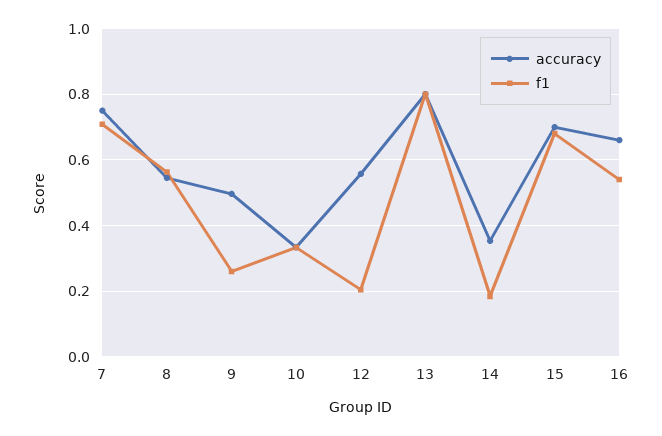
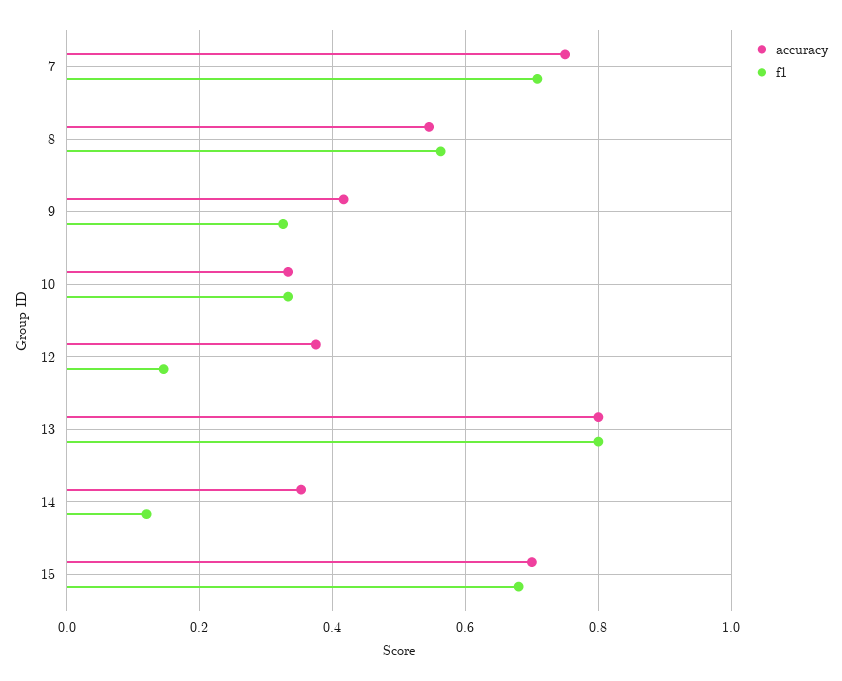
  {
    "accuracy": {
      "7": 0.76,
      "8": 0.54,
-     "9": 0.5,
+     "9": 0.42,
      "10": 0.34,
-     "12": 0.56,
+     "12": 0.38,
      "13": 0.8,
      "14": 0.36,
-     "15": 0.7,
+     "15": 0.7
-     "16": 0.66
    },
    "f1": {
      "7": 0.7,
      "8": 0.56,
-     "9": 0.26,
+     "9": 0.32,
      "10": 0.34,
-     "12": 0.2,
+     "12": 0.14,
      "13": 0.8,
-     "14": 0.18,
+     "14": 0.12,
-     "15": 0.68,
+     "15": 0.68
-     "16": 0.54
    }
  }

